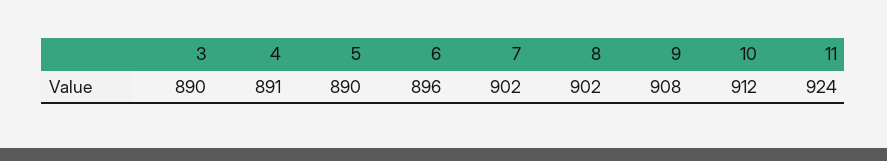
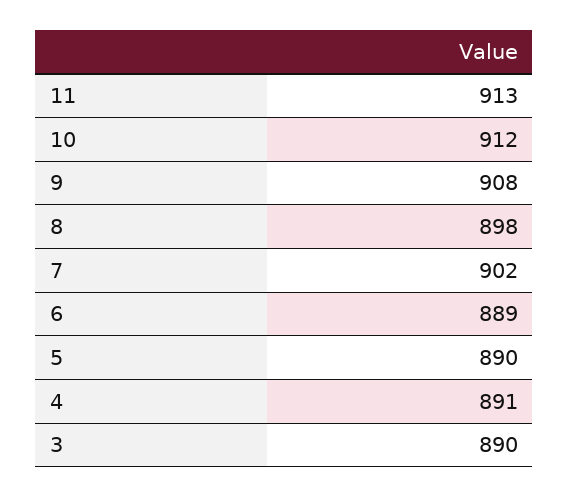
  {
    "3": 890,
    "4": 891,
    "5": 890,
-   "6": 896,
+   "6": 889,
    "7": 902,
-   "8": 902,
+   "8": 898,
    "9": 908,
    "10": 912,
-   "11": 924
+   "11": 913
  }

